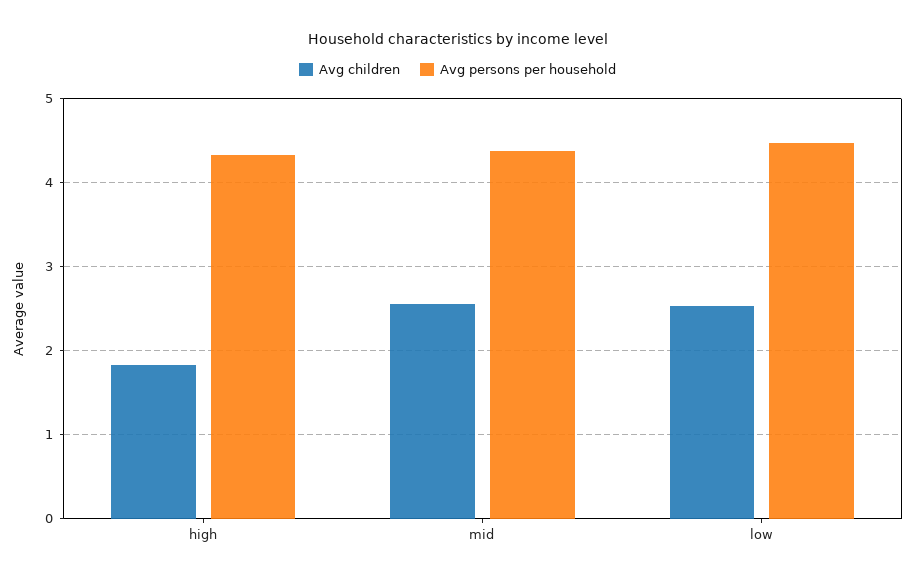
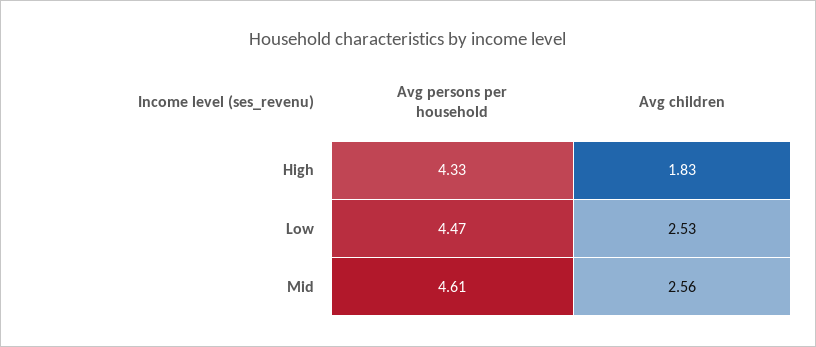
  {
    "Avg children": {
      "high": 1.83,
      "mid": 2.56,
      "low": 2.53
    },
    "Avg persons per household": {
      "high": 4.33,
-     "mid": 4.4,
+     "mid": 4.61,
      "low": 4.47
    }
  }

